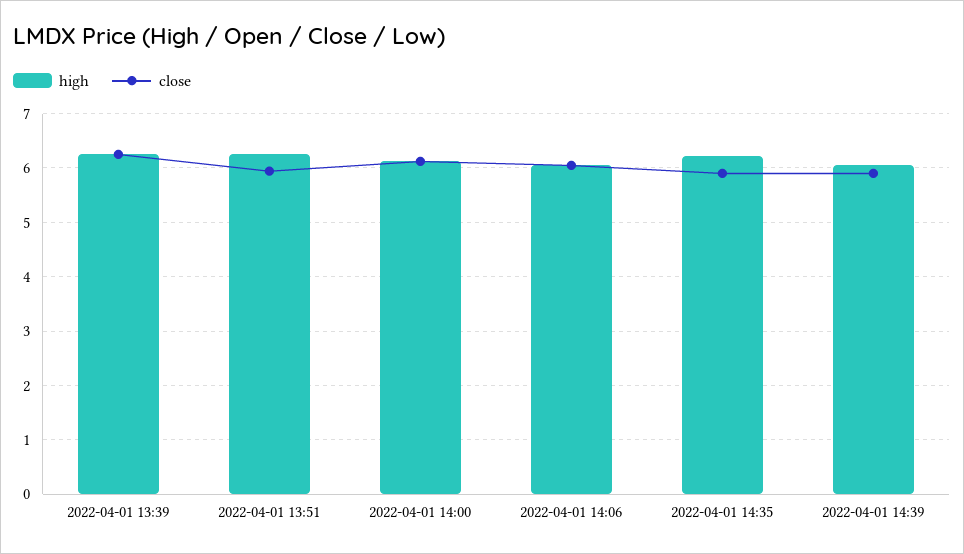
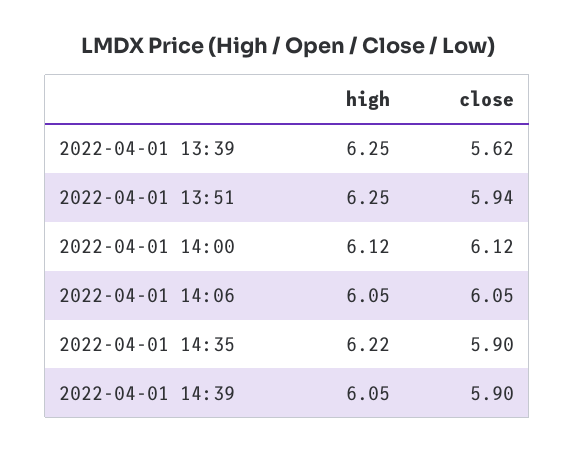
  {
    "high": {
      "2022-04-01 13:39": 6.25,
      "2022-04-01 13:51": 6.25,
      "2022-04-01 14:00": 6.12,
      "2022-04-01 14:06": 6.05,
      "2022-04-01 14:35": 6.22,
      "2022-04-01 14:39": 6.05
    },
    "close": {
-     "2022-04-01 13:39": 6.2,
+     "2022-04-01 13:39": 5.62,
      "2022-04-01 13:51": 5.94,
      "2022-04-01 14:00": 6.12,
      "2022-04-01 14:06": 6.05,
      "2022-04-01 14:35": 5.9,
      "2022-04-01 14:39": 5.9
    }
  }

